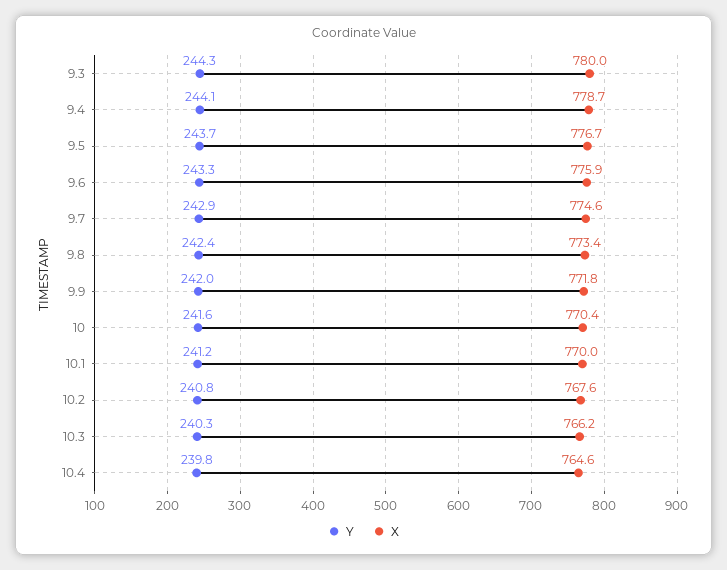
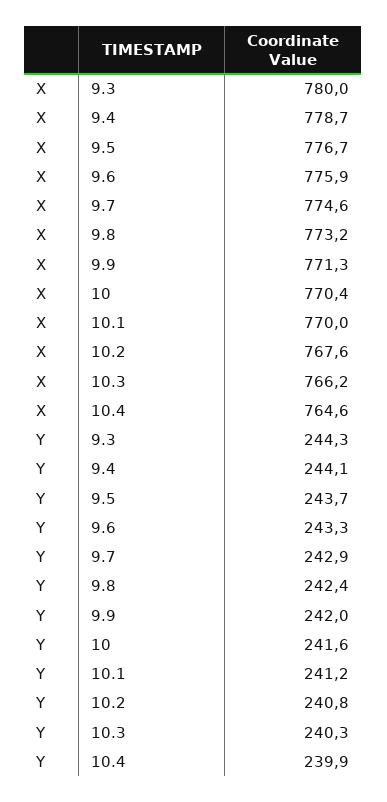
  {
    "Y": {
      "9.3": 244.3,
      "9.4": 244.1,
      "9.5": 243.7,
      "9.6": 243.3,
      "9.7": 242.9,
      "9.8": 242.4,
      "9.9": 242,
      "10": 241.6,
      "10.1": 241.2,
      "10.2": 240.8,
      "10.3": 240.3,
-     "10.4": 239.8
+     "10.4": 239.9
    },
    "X": {
      "9.3": 780,
      "9.4": 778.7,
      "9.5": 776.7,
      "9.6": 775.9,
      "9.7": 774.6,
-     "9.8": 773.4,
+     "9.8": 773.2,
-     "9.9": 771.8,
+     "9.9": 771.3,
      "10": 770.4,
      "10.1": 770,
      "10.2": 767.6,
      "10.3": 766.2,
      "10.4": 764.6
    }
  }

